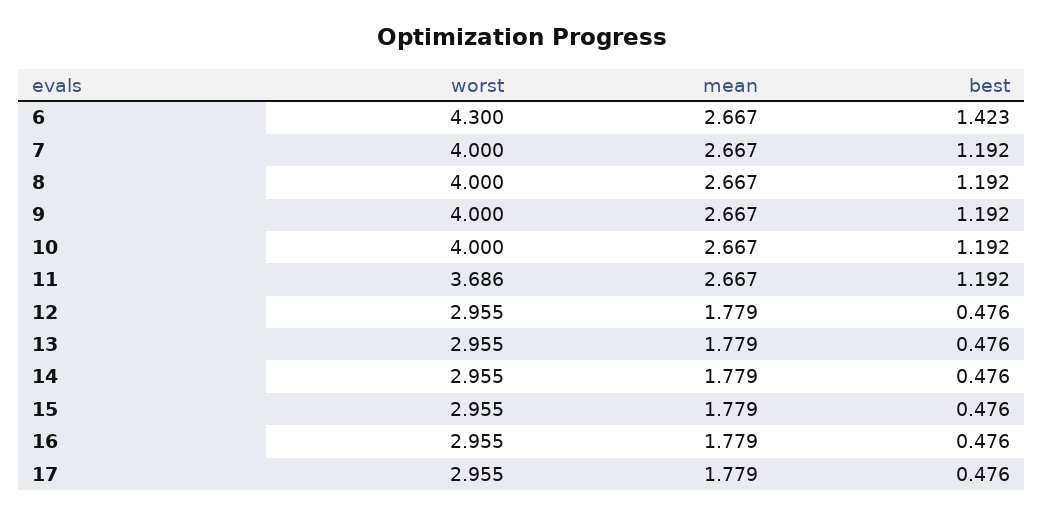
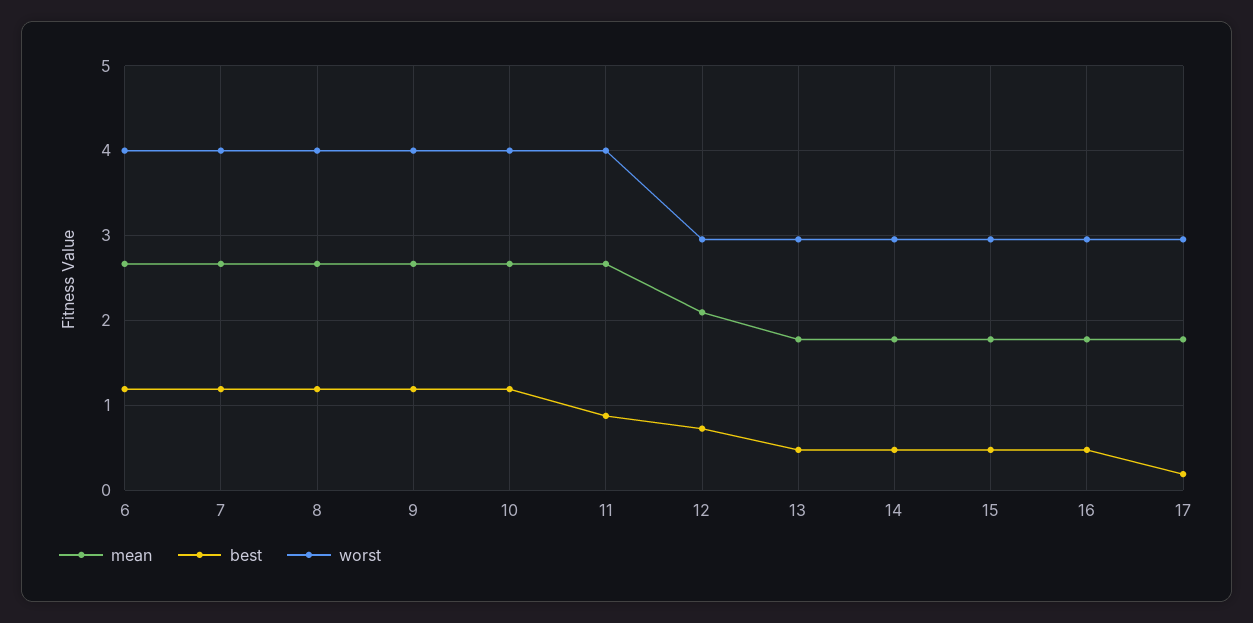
  {
    "worst": {
-     "6": 4.3,
+     "6": 4,
      "7": 4,
      "8": 4,
      "9": 4,
      "10": 4,
-     "11": 3.686,
+     "11": 4,
      "12": 2.955,
      "13": 2.955,
      "14": 2.955,
      "15": 2.955,
      "16": 2.955,
      "17": 2.955
    },
    "mean": {
      "6": 2.667,
      "7": 2.667,
      "8": 2.667,
      "9": 2.667,
      "10": 2.667,
      "11": 2.667,
-     "12": 1.779,
+     "12": 2.1,
      "13": 1.779,
      "14": 1.779,
      "15": 1.779,
      "16": 1.779,
      "17": 1.779
    },
    "best": {
-     "6": 1.423,
+     "6": 1.2,
      "7": 1.192,
      "8": 1.192,
      "9": 1.192,
      "10": 1.192,
-     "11": 1.192,
+     "11": 0.9,
-     "12": 0.476,
+     "12": 0.7,
      "13": 0.476,
      "14": 0.476,
      "15": 0.476,
      "16": 0.476,
-     "17": 0.476
+     "17": 0.2
    }
  }

